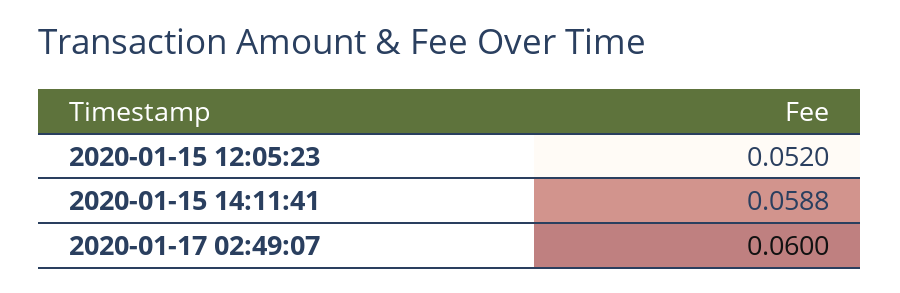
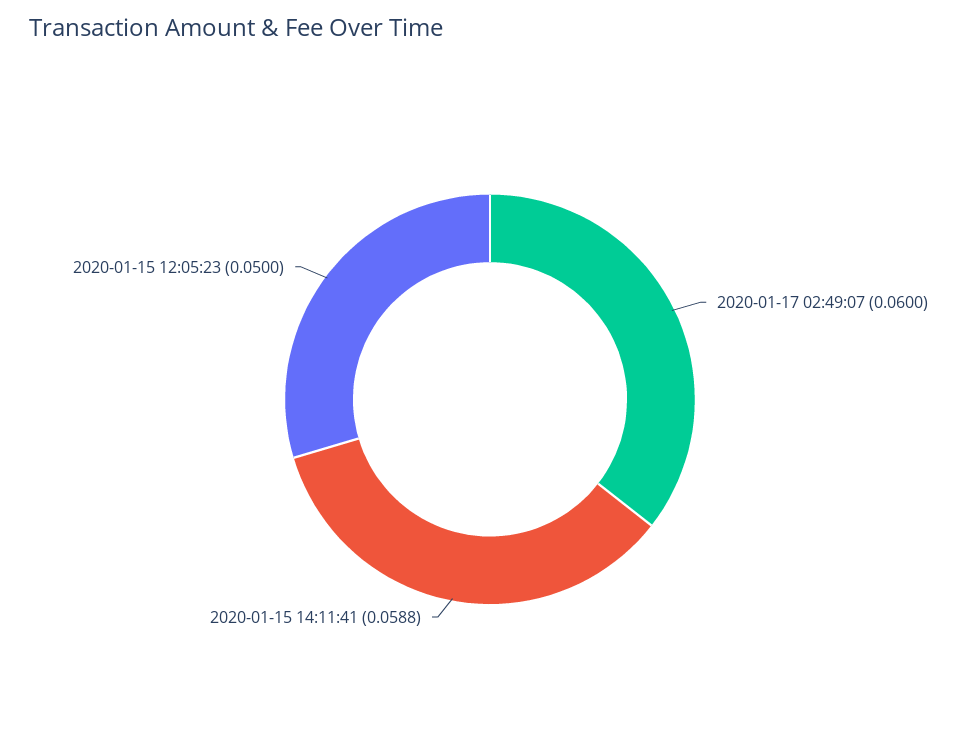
  {
-   "2020-01-15 12:05:23": 0.052,
+   "2020-01-15 12:05:23": 0.05,
    "2020-01-15 14:11:41": 0.0588,
    "2020-01-17 02:49:07": 0.06
  }

